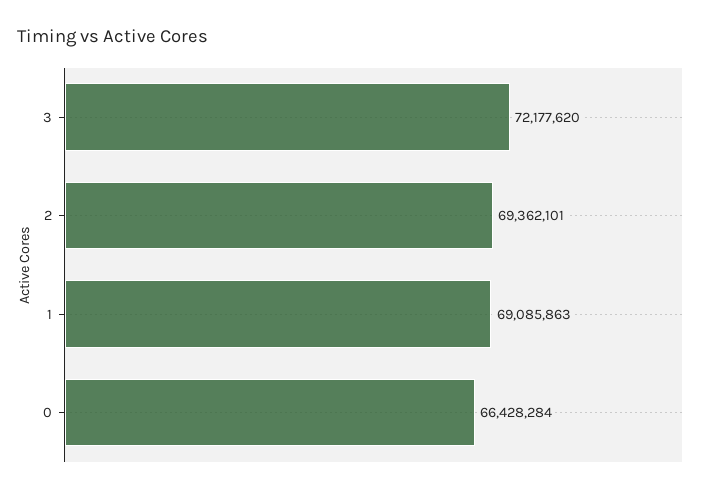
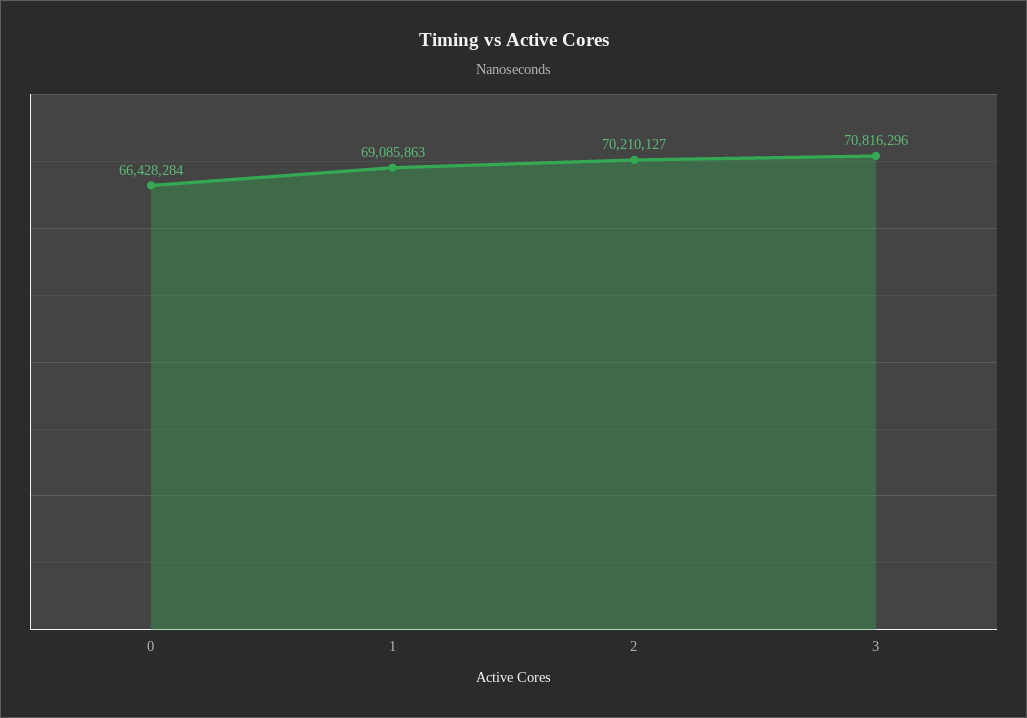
  {
-   "3": 72177620,
+   "3": 70816296,
-   "2": 69362101,
+   "2": 70210127,
    "1": 69085863,
    "0": 66428284
  }

